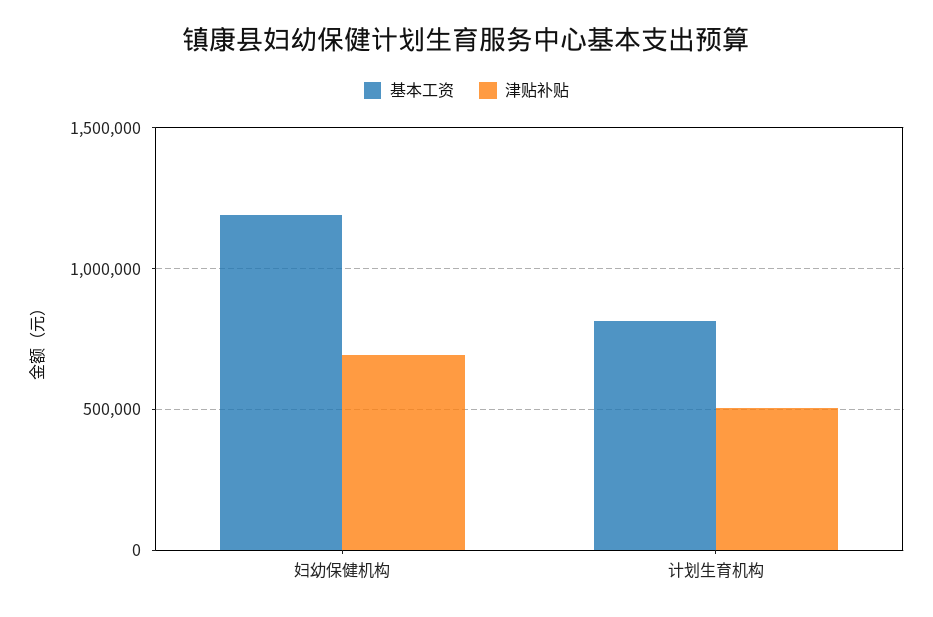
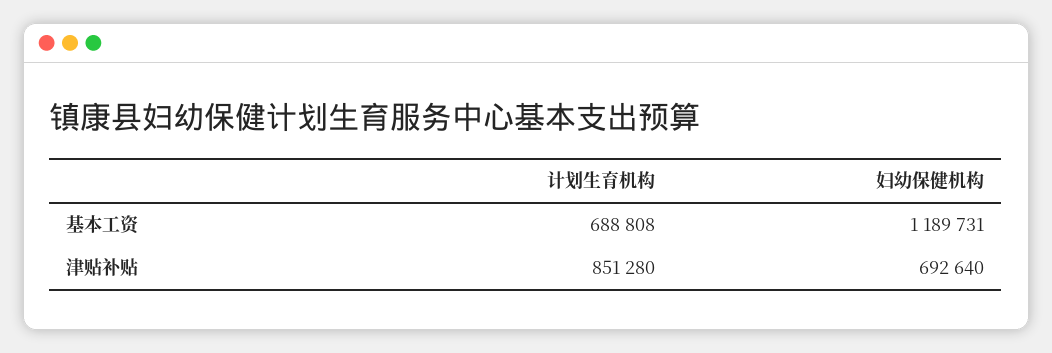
  {
    "基本工资": {
      "妇幼保健机构": 1189731,
-     "计划生育机构": 800000
+     "计划生育机构": 688808
    },
    "津贴补贴": {
      "妇幼保健机构": 692640,
-     "计划生育机构": 500000
+     "计划生育机构": 851280
    }
  }

